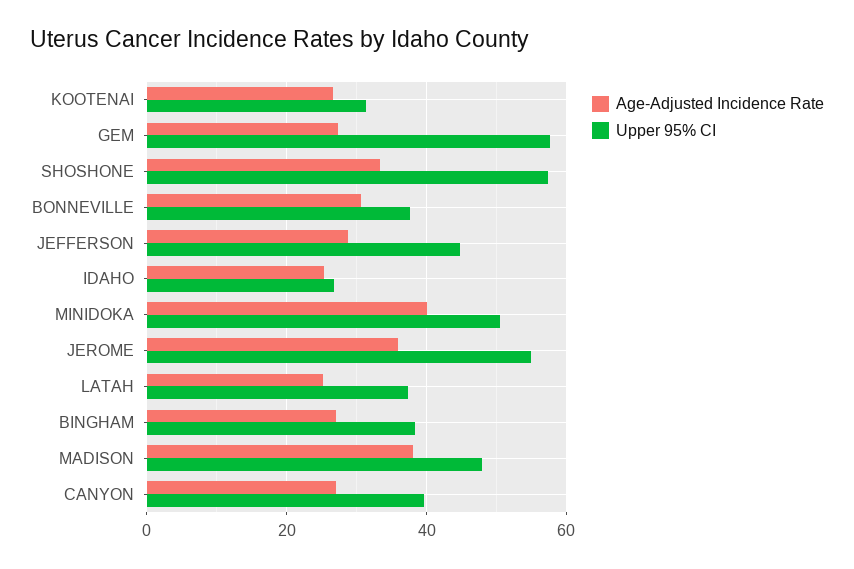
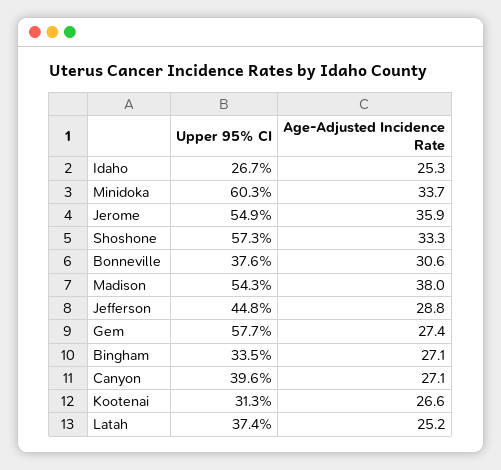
  {
    "Age-Adjusted Incidence Rate": {
      "KOOTENAI": 26.6,
      "GEM": 27.4,
      "SHOSHONE": 33.3,
      "BONNEVILLE": 30.6,
      "JEFFERSON": 28.8,
      "IDAHO": 25.3,
-     "MINIDOKA": 40,
+     "MINIDOKA": 33.7,
      "JEROME": 35.9,
      "LATAH": 25.2,
      "BINGHAM": 27.1,
      "MADISON": 38,
      "CANYON": 27.1
    },
    "Upper 95% CI": {
      "KOOTENAI": 31.3,
      "GEM": 57.7,
      "SHOSHONE": 57.3,
      "BONNEVILLE": 37.6,
      "JEFFERSON": 44.8,
      "IDAHO": 26.7,
-     "MINIDOKA": 50,
+     "MINIDOKA": 60.3,
      "JEROME": 54.9,
      "LATAH": 37.4,
-     "BINGHAM": 38,
+     "BINGHAM": 33.5,
-     "MADISON": 48,
+     "MADISON": 54.3,
      "CANYON": 39.6
    }
  }

